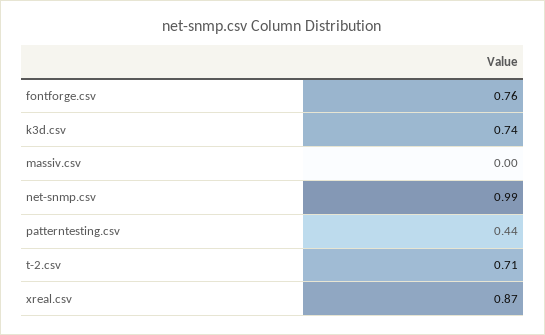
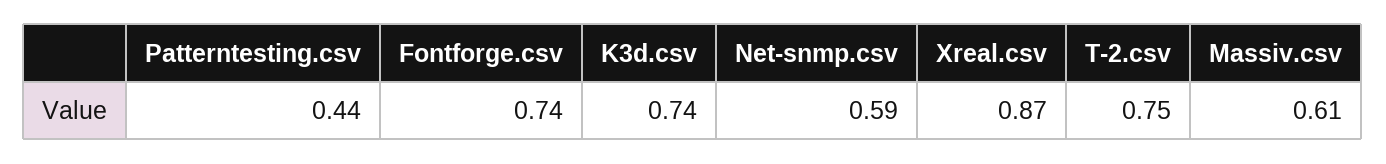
  {
-   "fontforge.csv": 0.76,
+   "fontforge.csv": 0.74,
    "k3d.csv": 0.74,
-   "massiv.csv": 0,
+   "massiv.csv": 0.61,
-   "net-snmp.csv": 0.99,
+   "net-snmp.csv": 0.59,
    "patterntesting.csv": 0.44,
-   "t-2.csv": 0.71,
+   "t-2.csv": 0.75,
    "xreal.csv": 0.87
  }

